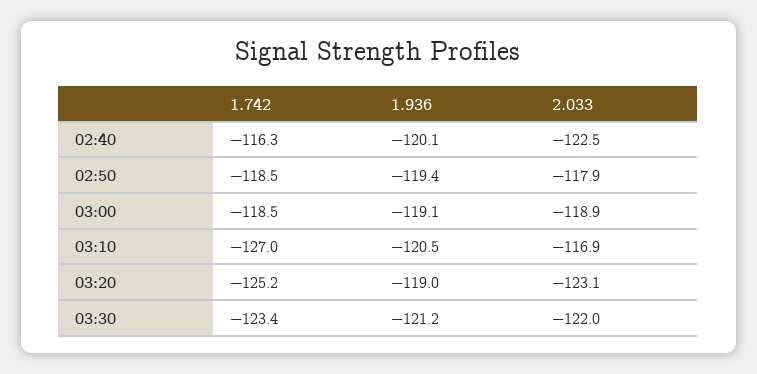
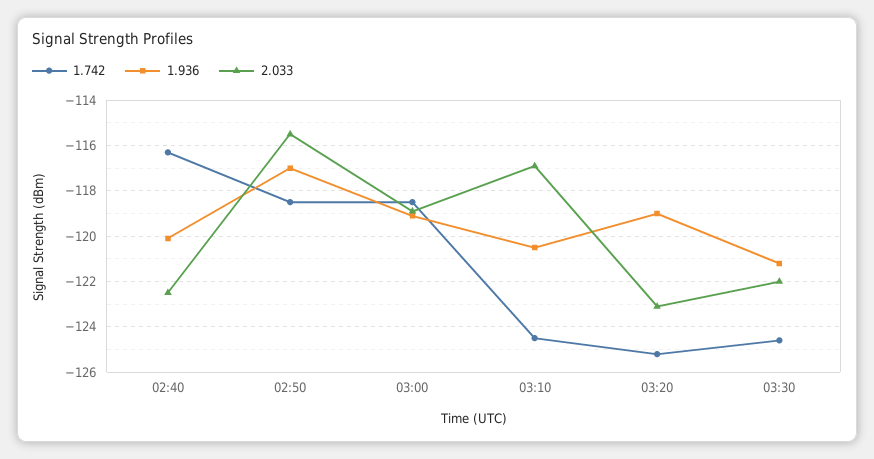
  {
    "1.742": {
      "02:40": -116.3,
      "02:50": -118.5,
      "03:00": -118.5,
-     "03:10": -127,
+     "03:10": -124.5,
      "03:20": -125.2,
-     "03:30": -123.4
+     "03:30": -124.5
    },
    "1.936": {
      "02:40": -120.1,
-     "02:50": -119.4,
+     "02:50": -117,
      "03:00": -119.1,
      "03:10": -120.5,
      "03:20": -119,
      "03:30": -121.2
    },
    "2.033": {
      "02:40": -122.5,
-     "02:50": -117.9,
+     "02:50": -115.5,
      "03:00": -118.9,
      "03:10": -116.9,
      "03:20": -123.1,
      "03:30": -122
    }
  }

